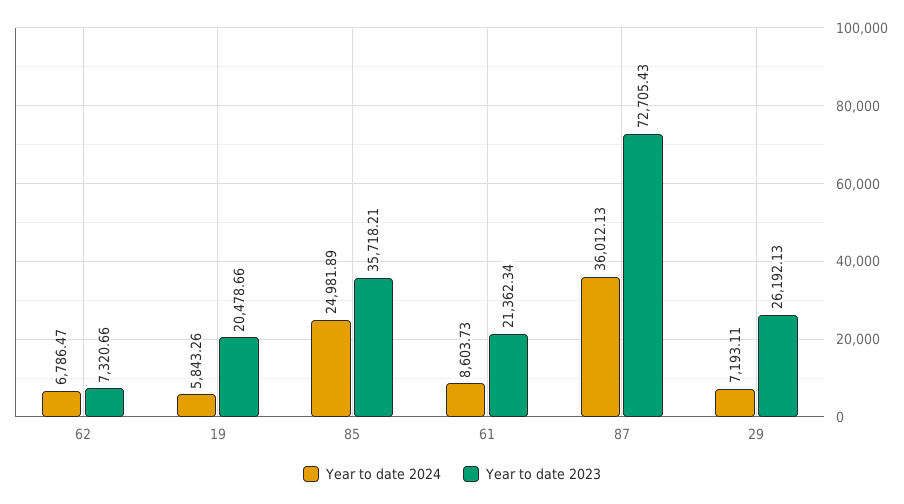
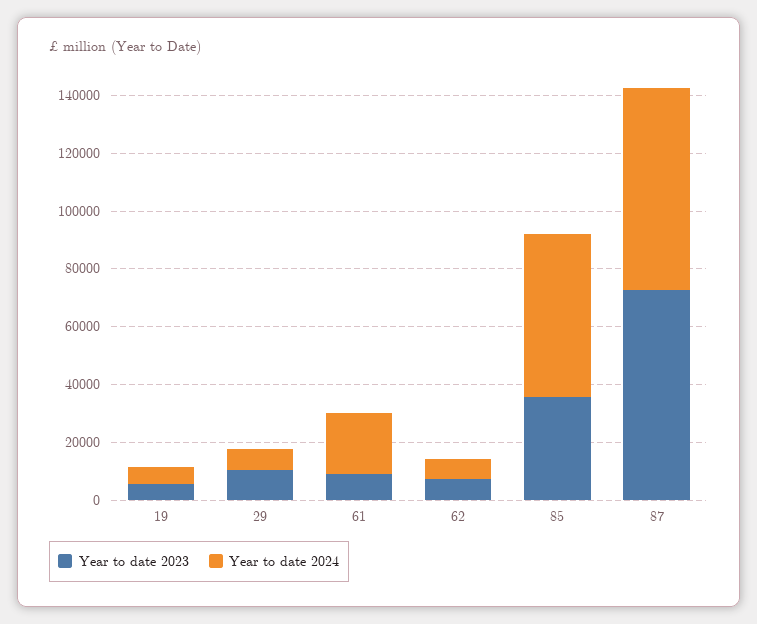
  {
    "Year to date 2024": {
      "62": 6786.47,
      "19": 5843.26,
-     "85": 24981.89,
+     "85": 55000,
-     "61": 8603.73,
+     "61": 20000,
-     "87": 36012.13,
+     "87": 70000,
      "29": 7193.11
    },
    "Year to date 2023": {
      "62": 7320.66,
-     "19": 20478.66,
+     "19": 5000,
      "85": 35718.21,
-     "61": 21362.34,
+     "61": 10000,
      "87": 72705.43,
-     "29": 26192.13
+     "29": 10000
    }
  }

